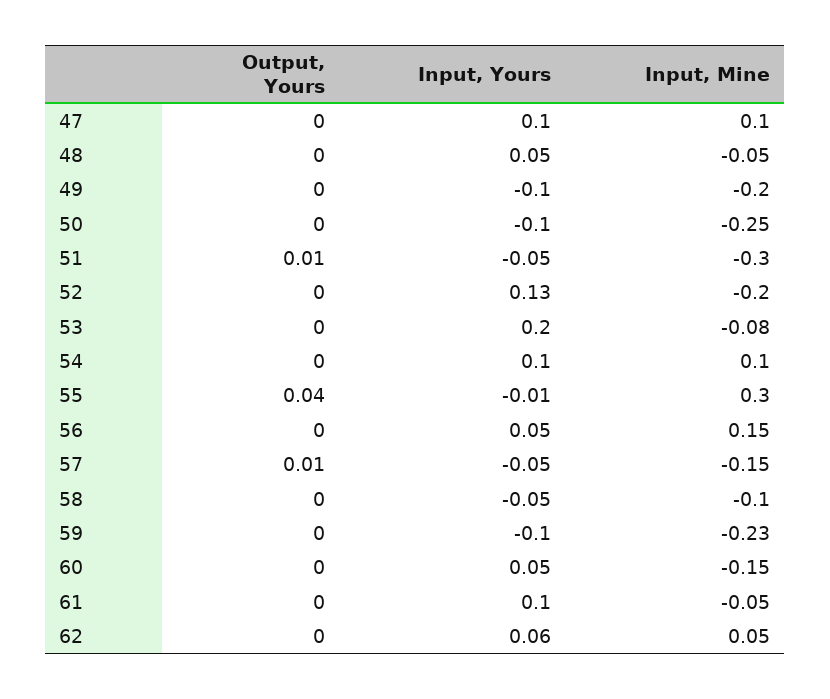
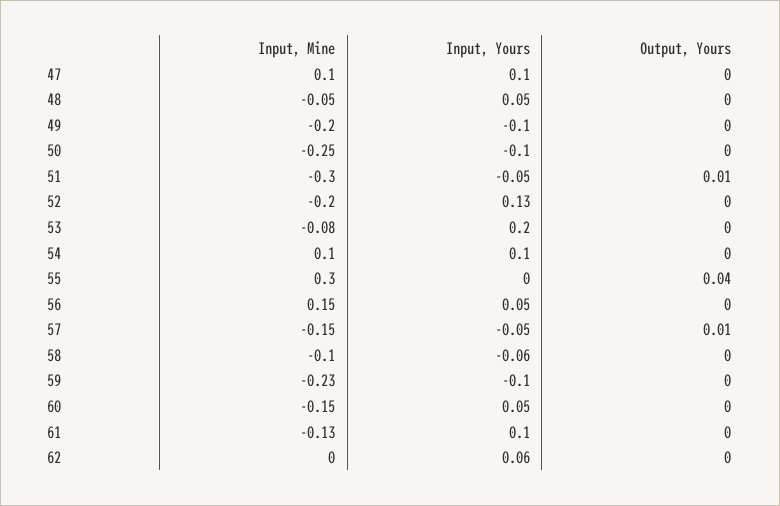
  {
    "Output, Yours": {
      "47": 0,
      "48": 0,
      "49": 0,
      "50": 0,
      "51": 0.01,
      "52": 0,
      "53": 0,
      "54": 0,
      "55": 0.04,
      "56": 0,
      "57": 0.01,
      "58": 0,
      "59": 0,
      "60": 0,
      "61": 0,
      "62": 0
    },
    "Input, Yours": {
      "47": 0.1,
      "48": 0.05,
      "49": -0.1,
      "50": -0.1,
      "51": -0.05,
      "52": 0.13,
      "53": 0.2,
      "54": 0.1,
-     "55": -0.01,
+     "55": 0,
      "56": 0.05,
      "57": -0.05,
-     "58": -0.05,
+     "58": -0.06,
      "59": -0.1,
      "60": 0.05,
      "61": 0.1,
      "62": 0.06
    },
    "Input, Mine": {
      "47": 0.1,
      "48": -0.05,
      "49": -0.2,
      "50": -0.25,
      "51": -0.3,
      "52": -0.2,
      "53": -0.08,
      "54": 0.1,
      "55": 0.3,
      "56": 0.15,
      "57": -0.15,
      "58": -0.1,
      "59": -0.23,
      "60": -0.15,
-     "61": -0.05,
+     "61": -0.13,
-     "62": 0.05
+     "62": 0
    }
  }

